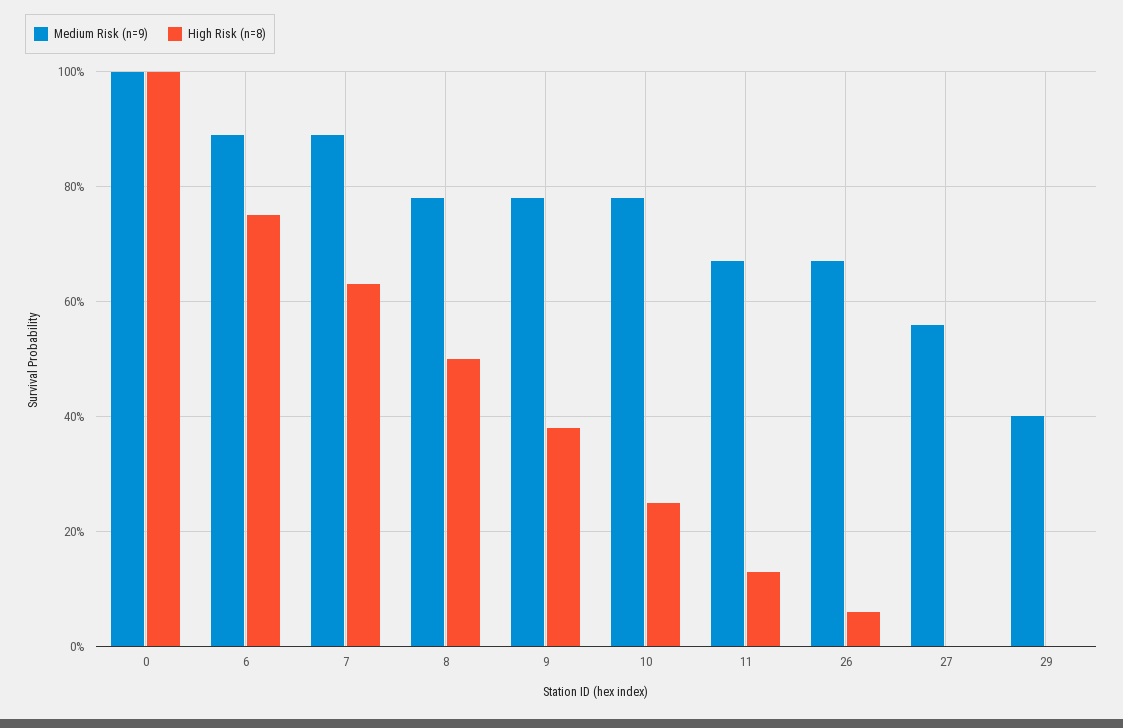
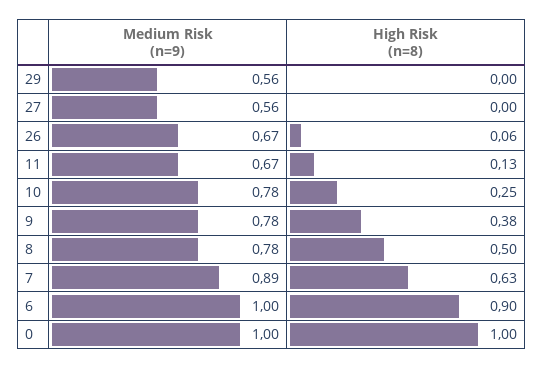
  {
    "Medium Risk (n=9)": {
      "0": 1,
-     "6": 0.9,
+     "6": 1,
      "7": 0.89,
      "8": 0.78,
      "9": 0.78,
      "10": 0.78,
      "11": 0.67,
      "26": 0.67,
      "27": 0.56,
-     "29": 0.4
+     "29": 0.56
    },
    "High Risk (n=8)": {
      "0": 1,
-     "6": 0.75,
+     "6": 0.9,
      "7": 0.63,
      "8": 0.5,
      "9": 0.38,
      "10": 0.25,
      "11": 0.13,
      "26": 0.06,
      "27": 0,
      "29": 0
    }
  }

